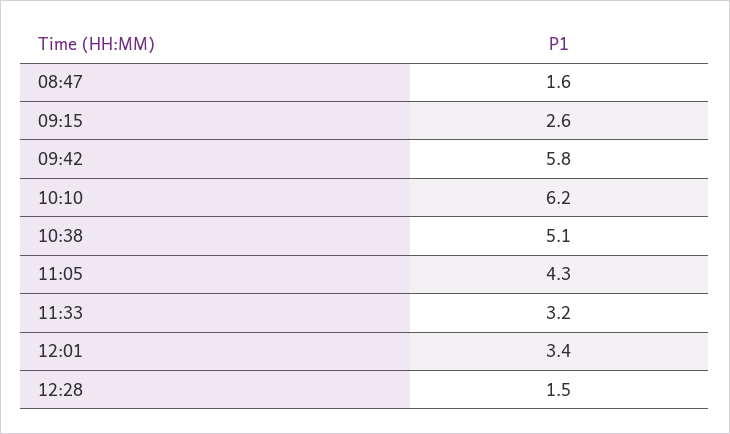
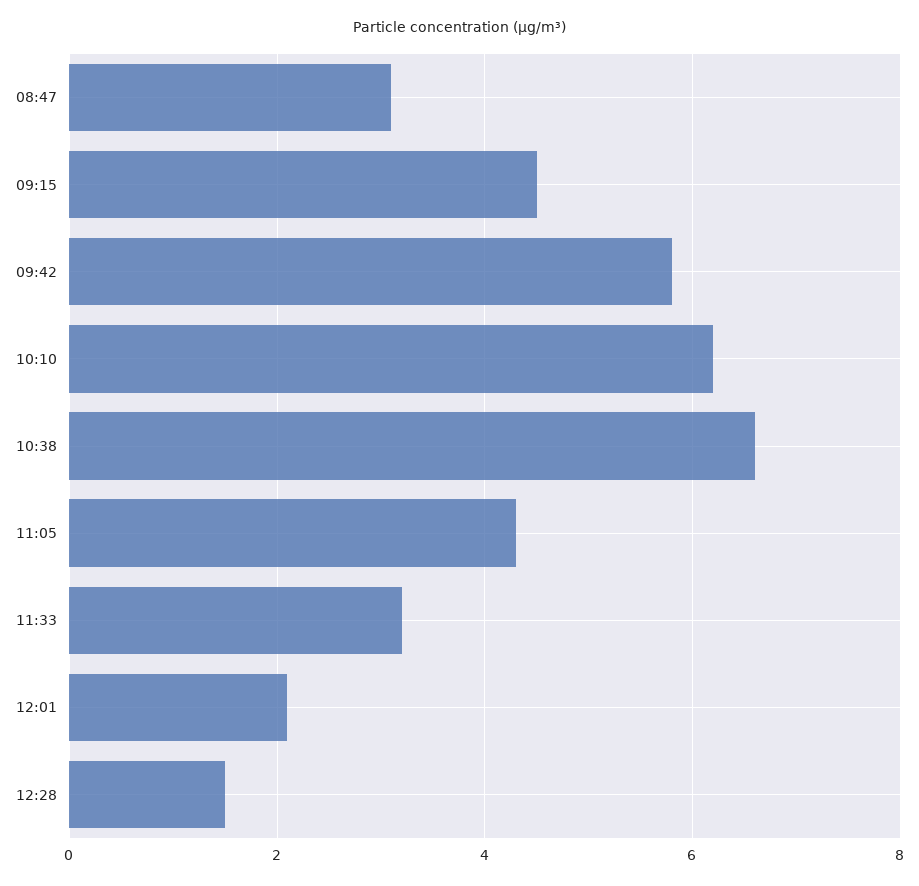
  {
-   "08:47": 1.6,
+   "08:47": 3,
-   "09:15": 2.6,
+   "09:15": 4.5,
    "09:42": 5.8,
    "10:10": 6.2,
-   "10:38": 5.1,
+   "10:38": 6.5,
    "11:05": 4.3,
    "11:33": 3.2,
-   "12:01": 3.4,
+   "12:01": 2,
    "12:28": 1.5
  }

